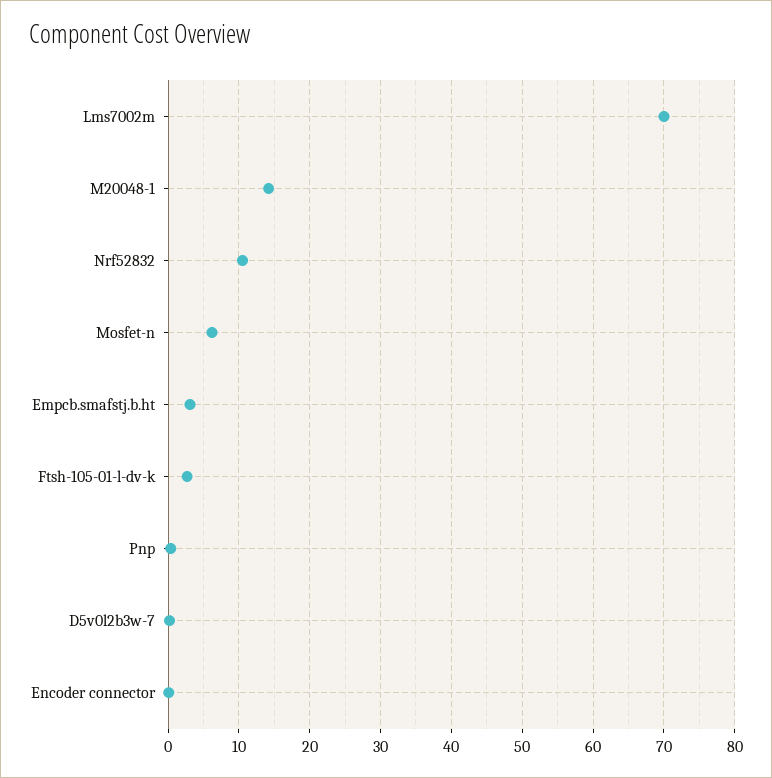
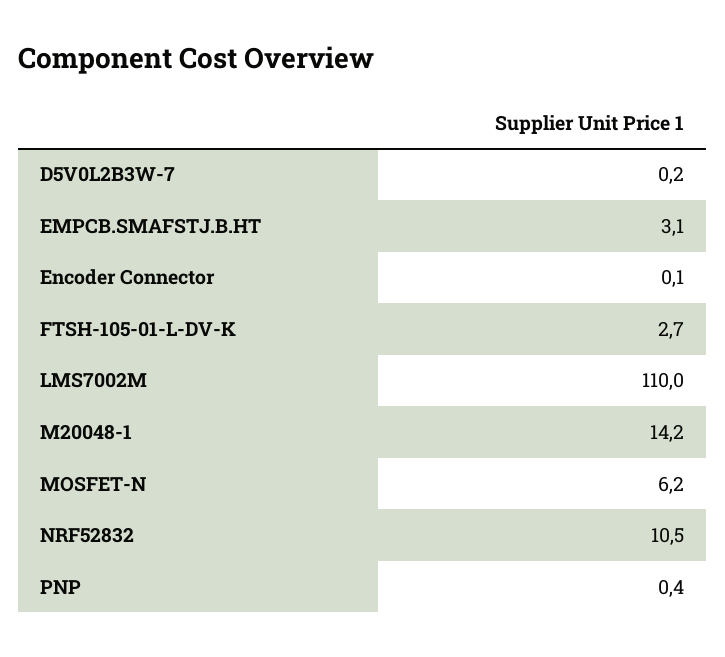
  {
-   "Lms7002m": 70,
+   "Lms7002m": 110,
    "M20048-1": 14.2,
    "Nrf52832": 10.5,
    "Mosfet-n": 6.2,
    "Empcb.smafstj.b.ht": 3.1,
    "Ftsh-105-01-l-dv-k": 2.7,
    "Pnp": 0.4,
    "D5v0l2b3w-7": 0.2,
    "Encoder connector": 0.1
  }

